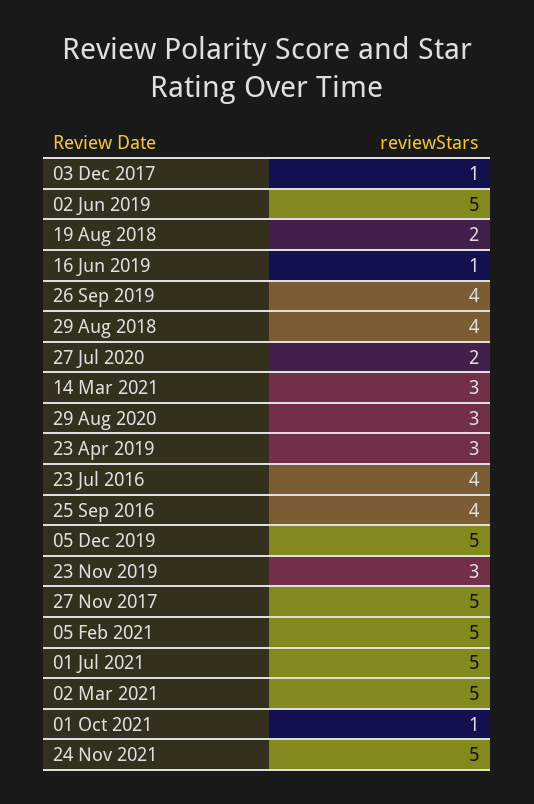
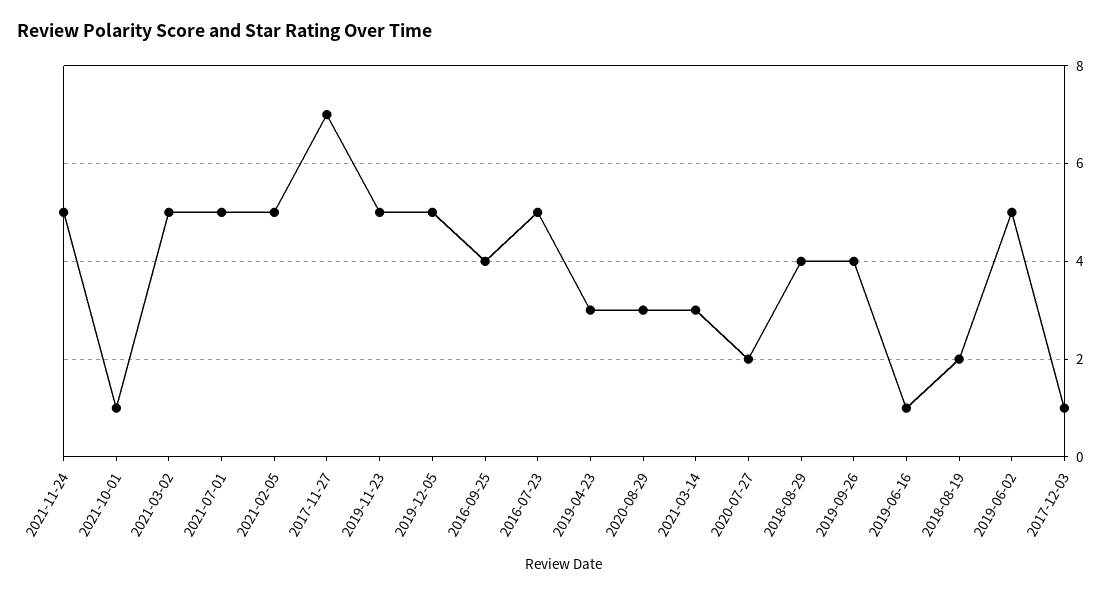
  {
    "03 Dec 2017": 1,
    "02 Jun 2019": 5,
    "19 Aug 2018": 2,
    "16 Jun 2019": 1,
    "26 Sep 2019": 4,
    "29 Aug 2018": 4,
    "27 Jul 2020": 2,
    "14 Mar 2021": 3,
    "29 Aug 2020": 3,
    "23 Apr 2019": 3,
-   "23 Jul 2016": 4,
+   "23 Jul 2016": 5,
    "25 Sep 2016": 4,
    "05 Dec 2019": 5,
-   "23 Nov 2019": 3,
+   "23 Nov 2019": 5,
-   "27 Nov 2017": 5,
+   "27 Nov 2017": 7,
    "05 Feb 2021": 5,
    "01 Jul 2021": 5,
    "02 Mar 2021": 5,
    "01 Oct 2021": 1,
    "24 Nov 2021": 5
  }

